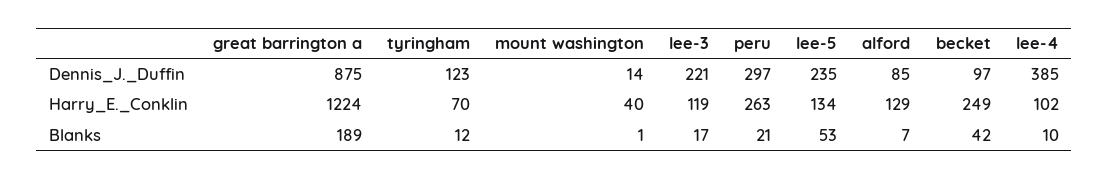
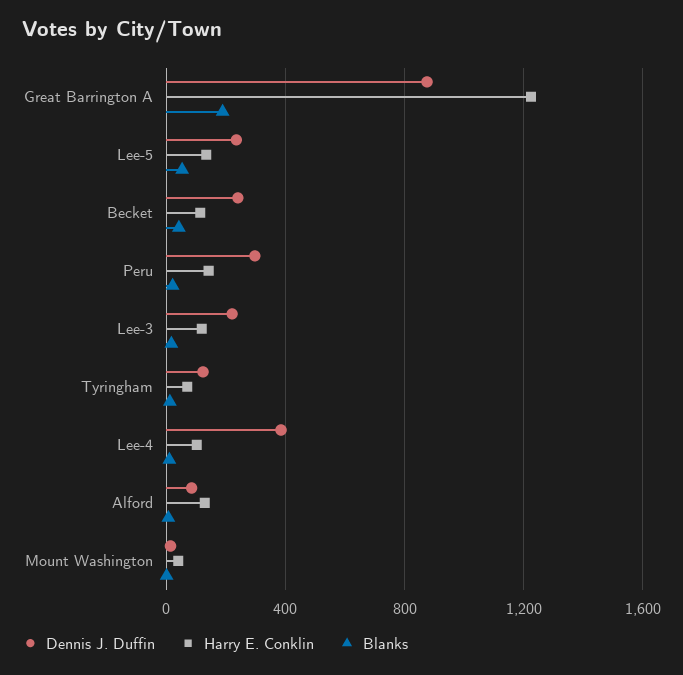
  {
    "Dennis_J._Duffin": {
      "great barrington a": 875,
      "tyringham": 123,
      "mount washington": 14,
      "lee-3": 221,
      "peru": 297,
      "lee-5": 235,
      "alford": 85,
-     "becket": 97,
+     "becket": 250,
      "lee-4": 385
    },
    "Harry_E._Conklin": {
      "great barrington a": 1224,
      "tyringham": 70,
      "mount washington": 40,
      "lee-3": 119,
-     "peru": 263,
+     "peru": 150,
      "lee-5": 134,
      "alford": 129,
-     "becket": 249,
+     "becket": 100,
      "lee-4": 102
    },
    "Blanks": {
      "great barrington a": 189,
      "tyringham": 12,
      "mount washington": 1,
      "lee-3": 17,
      "peru": 21,
      "lee-5": 53,
      "alford": 7,
      "becket": 42,
      "lee-4": 10
    }
  }

